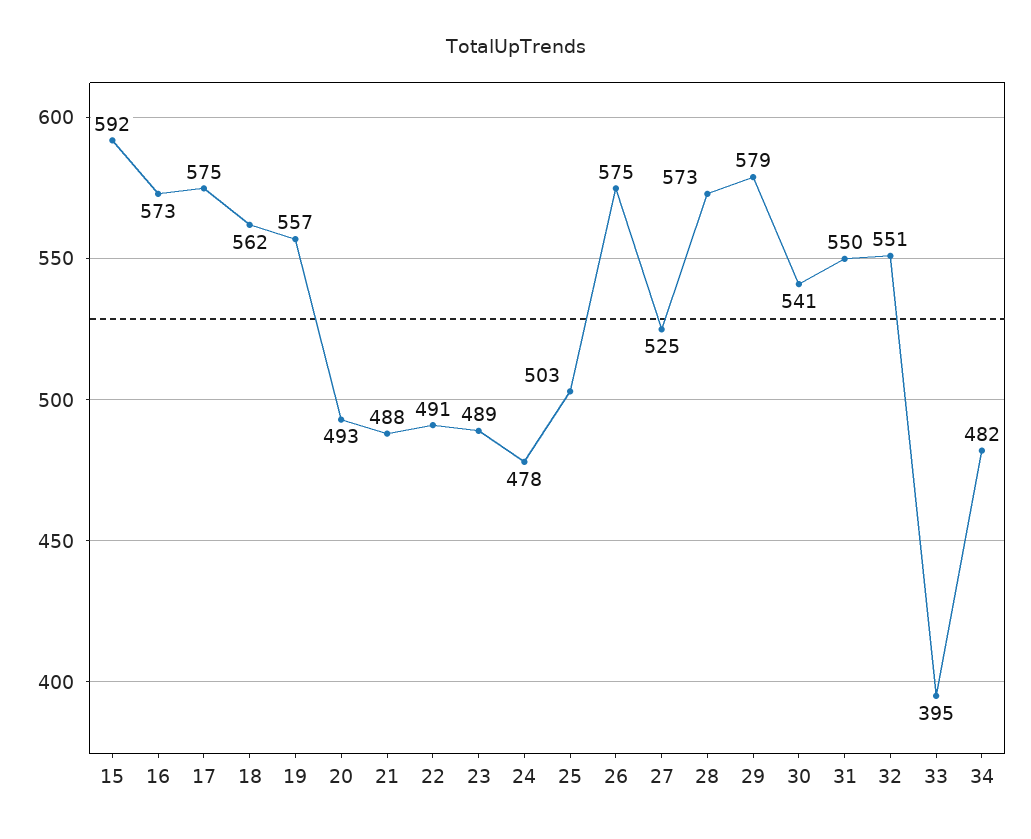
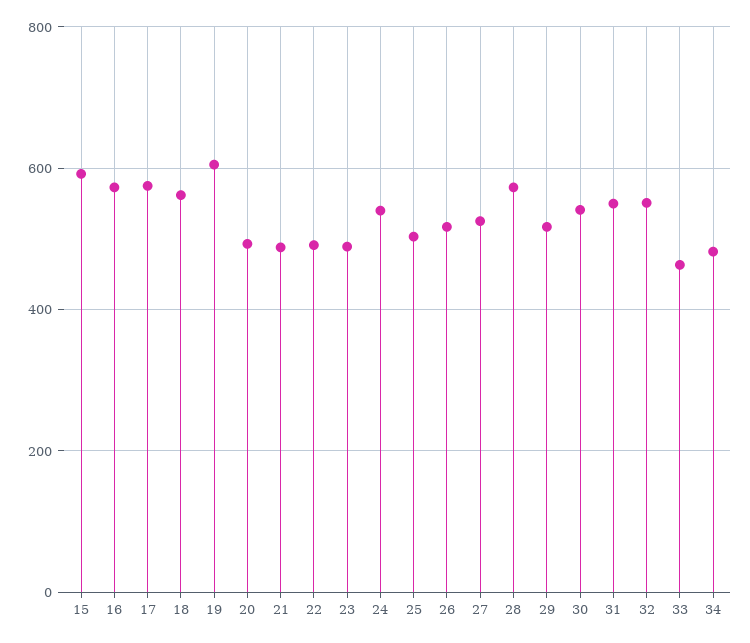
  {
    "15": 592,
    "16": 573,
    "17": 575,
    "18": 562,
-   "19": 557,
+   "19": 600,
    "20": 493,
    "21": 488,
    "22": 491,
    "23": 489,
-   "24": 478,
+   "24": 540,
    "25": 503,
-   "26": 575,
+   "26": 520,
    "27": 525,
    "28": 573,
-   "29": 579,
+   "29": 520,
    "30": 541,
    "31": 550,
    "32": 551,
-   "33": 395,
+   "33": 460,
    "34": 482
  }

